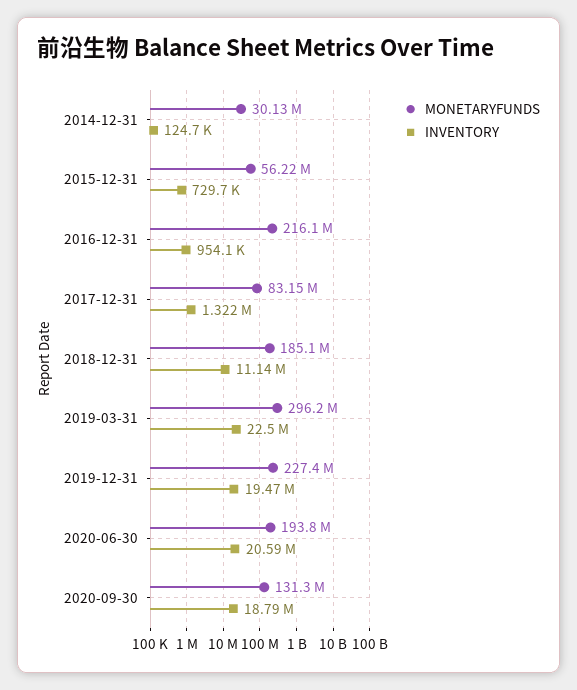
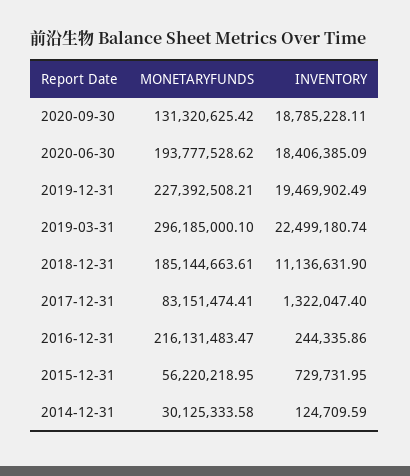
  {
    "MONETARYFUNDS": {
      "2014-12-31": 30125333.58,
      "2015-12-31": 56220218.95,
      "2016-12-31": 216131483.47,
      "2017-12-31": 83151474.41,
      "2018-12-31": 185144663.61,
      "2019-03-31": 296185000.1,
      "2019-12-31": 227392508.21,
      "2020-06-30": 193777528.62,
      "2020-09-30": 131320625.42
    },
    "INVENTORY": {
      "2014-12-31": 124709.59,
      "2015-12-31": 729731.95,
-     "2016-12-31": 954100,
+     "2016-12-31": 244335.86,
      "2017-12-31": 1322047.4,
      "2018-12-31": 11136631.9,
      "2019-03-31": 22499180.74,
      "2019-12-31": 19469902.49,
-     "2020-06-30": 20590000,
+     "2020-06-30": 18406385.09,
      "2020-09-30": 18785228.11
    }
  }

